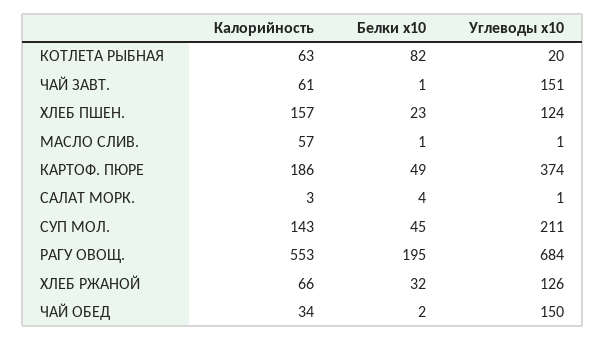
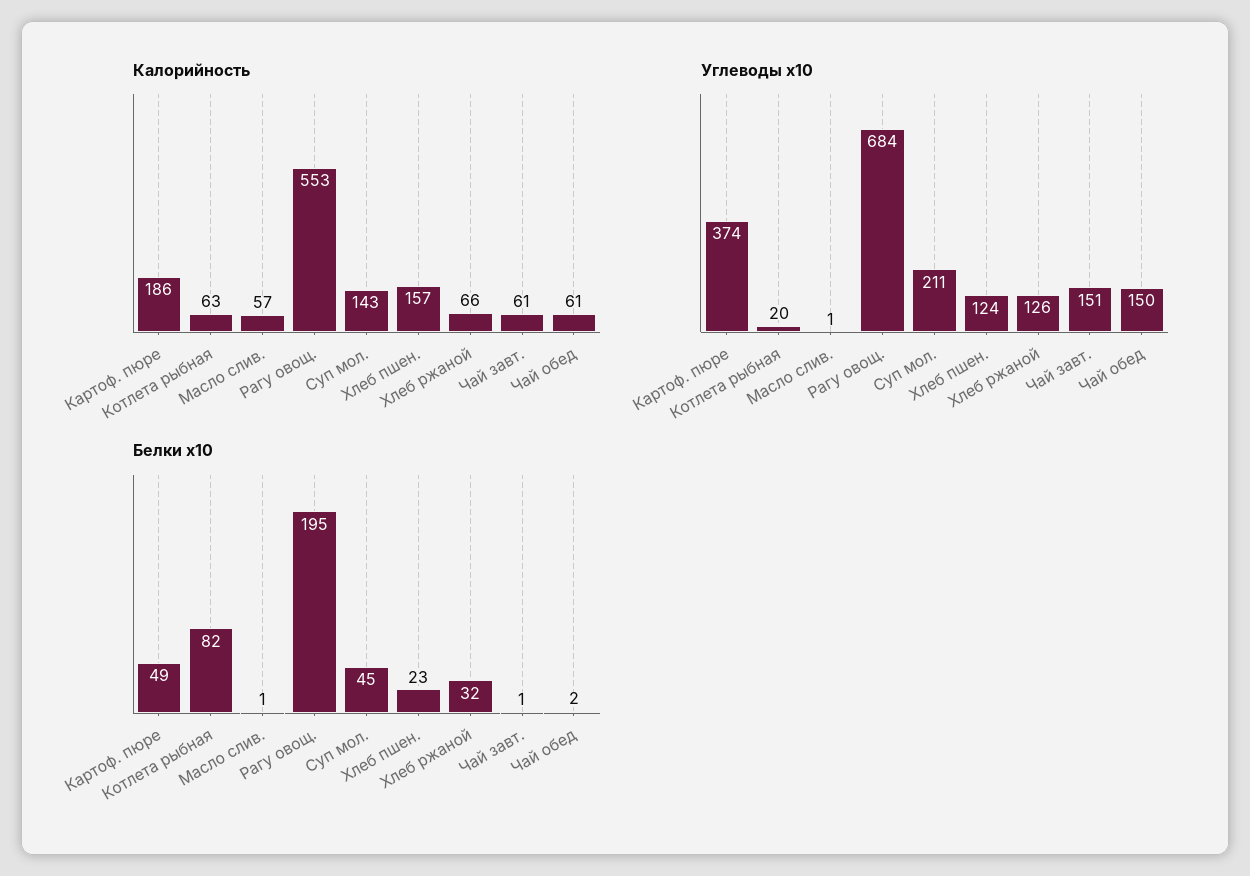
  {
    "Калорийность": {
      "КОТЛЕТА РЫБНАЯ": 63,
      "ЧАЙ ЗАВТ.": 61,
      "ХЛЕБ ПШЕН.": 157,
      "МАСЛО СЛИВ.": 57,
      "КАРТОФ. ПЮРЕ": 186,
-     "САЛАТ МОРК.": 3,
      "СУП МОЛ.": 143,
      "РАГУ ОВОЩ.": 553,
      "ХЛЕБ РЖАНОЙ": 66,
-     "ЧАЙ ОБЕД": 34
+     "ЧАЙ ОБЕД": 61
    },
    "Белки x10": {
      "КОТЛЕТА РЫБНАЯ": 82,
      "ЧАЙ ЗАВТ.": 1,
      "ХЛЕБ ПШЕН.": 23,
      "МАСЛО СЛИВ.": 1,
      "КАРТОФ. ПЮРЕ": 49,
-     "САЛАТ МОРК.": 4,
      "СУП МОЛ.": 45,
      "РАГУ ОВОЩ.": 195,
      "ХЛЕБ РЖАНОЙ": 32,
      "ЧАЙ ОБЕД": 2
    },
    "Углеводы x10": {
      "КОТЛЕТА РЫБНАЯ": 20,
      "ЧАЙ ЗАВТ.": 151,
      "ХЛЕБ ПШЕН.": 124,
      "МАСЛО СЛИВ.": 1,
      "КАРТОФ. ПЮРЕ": 374,
-     "САЛАТ МОРК.": 1,
      "СУП МОЛ.": 211,
      "РАГУ ОВОЩ.": 684,
      "ХЛЕБ РЖАНОЙ": 126,
      "ЧАЙ ОБЕД": 150
    }
  }

